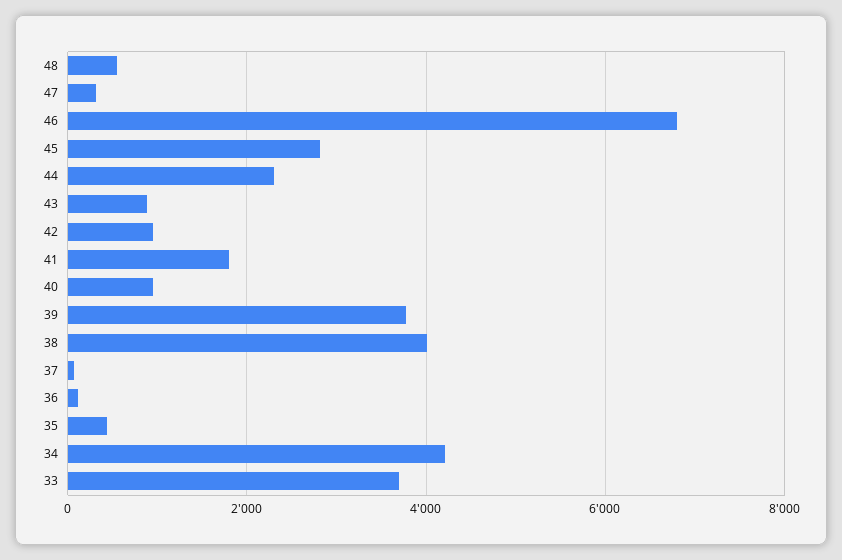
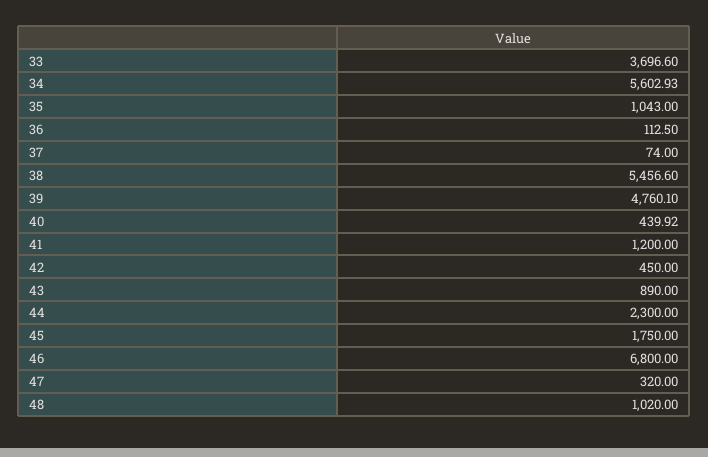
  {
-   "48": 600,
+   "48": 1020,
    "47": 320,
    "46": 6800,
-   "45": 2800,
+   "45": 1750,
    "44": 2300,
    "43": 890,
-   "42": 1000,
+   "42": 450,
-   "41": 1800,
+   "41": 1200,
-   "40": 1000,
+   "40": 439.92,
-   "39": 3800,
+   "39": 4760.1,
-   "38": 4000,
+   "38": 5456.6,
    "37": 74,
    "36": 112.5,
-   "35": 400,
+   "35": 1043,
-   "34": 4200,
+   "34": 5602.93,
    "33": 3696.6
  }

